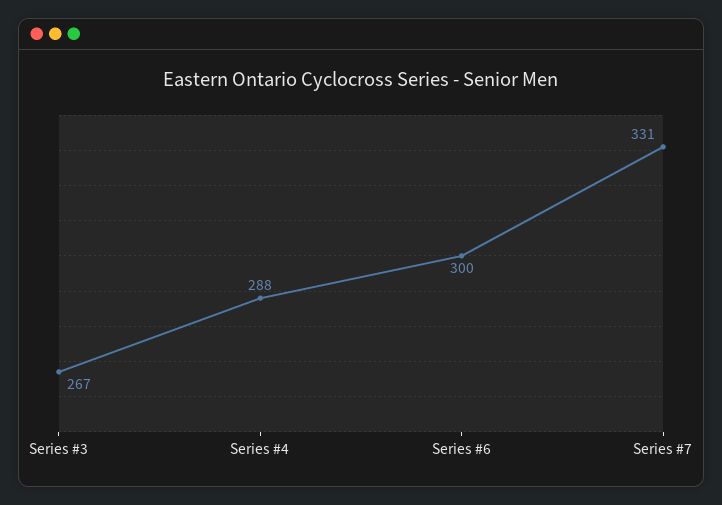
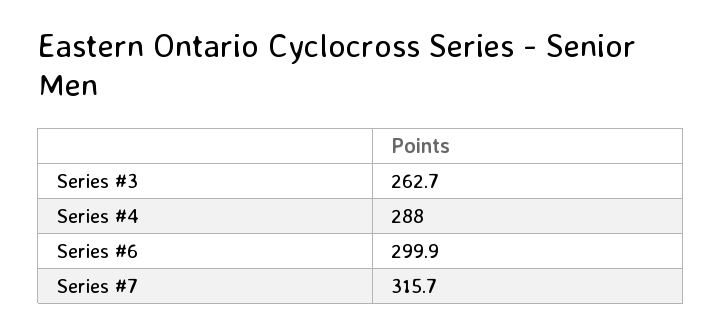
  {
-   "Series #3": 267,
+   "Series #3": 262.7,
    "Series #4": 288,
    "Series #6": 299.9,
-   "Series #7": 331
+   "Series #7": 315.7
  }

